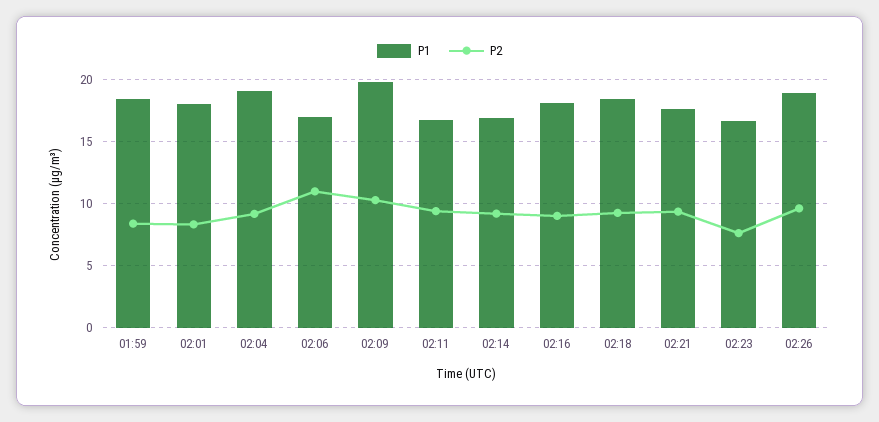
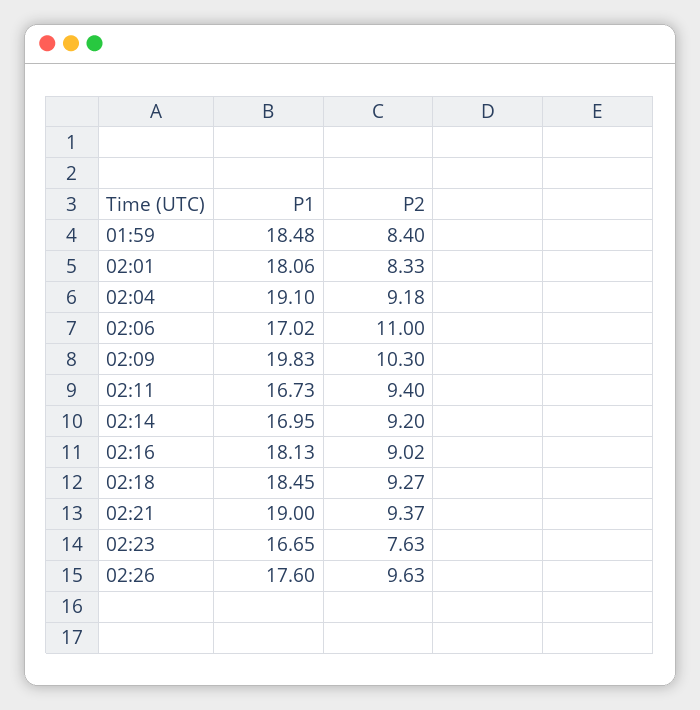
  {
    "P1": {
      "01:59": 18.48,
      "02:01": 18.06,
      "02:04": 19.1,
      "02:06": 17.02,
      "02:09": 19.83,
      "02:11": 16.73,
      "02:14": 16.95,
      "02:16": 18.13,
      "02:18": 18.45,
-     "02:21": 17.5,
+     "02:21": 19,
      "02:23": 16.65,
-     "02:26": 19
+     "02:26": 17.6
    },
    "P2": {
      "01:59": 8.4,
      "02:01": 8.33,
      "02:04": 9.18,
      "02:06": 11,
      "02:09": 10.3,
      "02:11": 9.4,
      "02:14": 9.2,
      "02:16": 9.02,
      "02:18": 9.27,
      "02:21": 9.37,
      "02:23": 7.63,
      "02:26": 9.63
    }
  }

